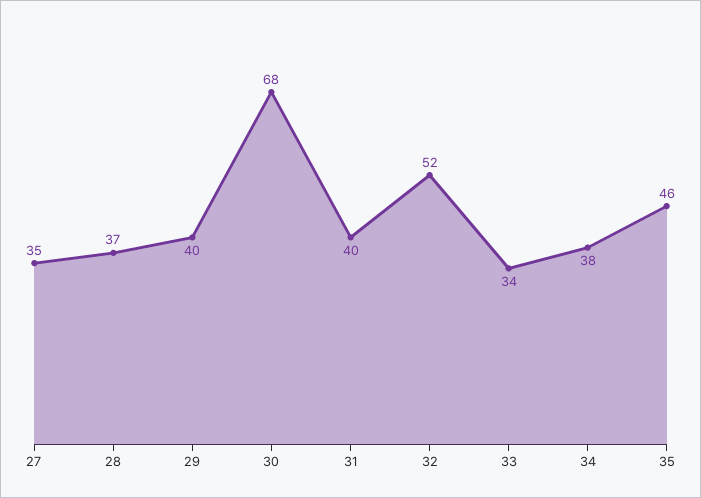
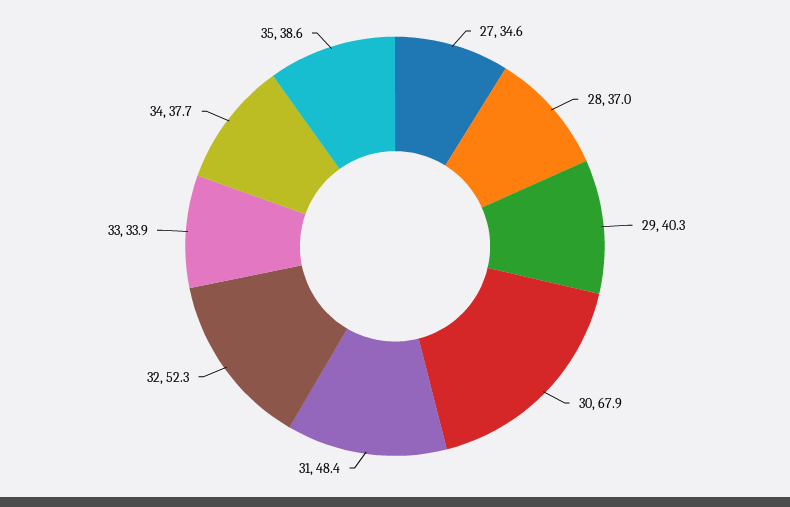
  {
    "27": 34.6,
    "28": 37,
    "29": 40.3,
    "30": 67.9,
-   "31": 40,
+   "31": 48.4,
    "32": 52.3,
    "33": 33.9,
    "34": 37.7,
-   "35": 46
+   "35": 38.6
  }

